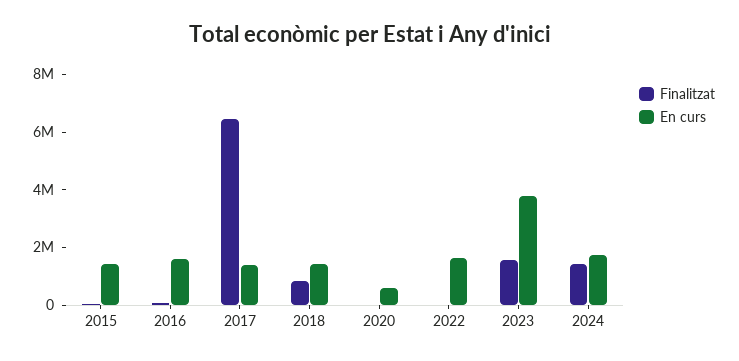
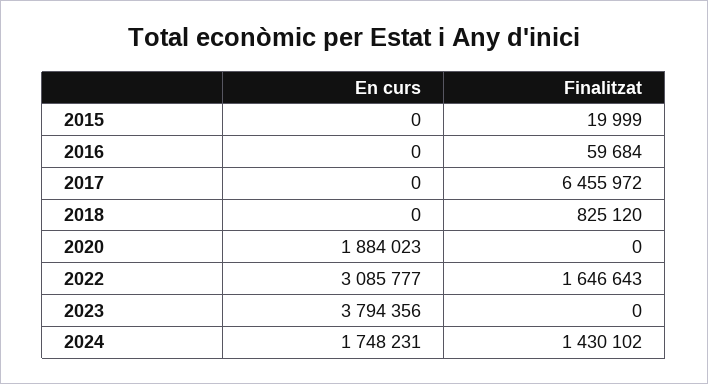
  {
    "Finalitzat": {
      "2015": 19999,
      "2016": 59684,
      "2017": 6455972,
      "2018": 825120,
      "2020": 0,
-     "2022": 0,
+     "2022": 1646643,
-     "2023": 1500000,
+     "2023": 0,
      "2024": 1430102
    },
    "En curs": {
-     "2015": 1500000,
+     "2015": 0,
-     "2016": 1500000,
+     "2016": 0,
-     "2017": 1500000,
+     "2017": 0,
-     "2018": 1500000,
+     "2018": 0,
-     "2020": 500000,
+     "2020": 1884023,
-     "2022": 1500000,
+     "2022": 3085777,
      "2023": 3794356,
      "2024": 1748231
    }
  }

